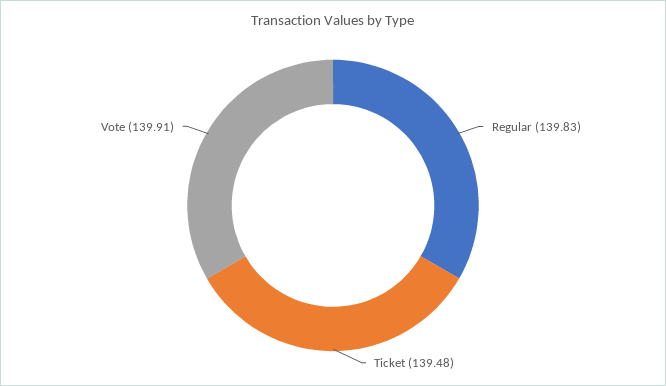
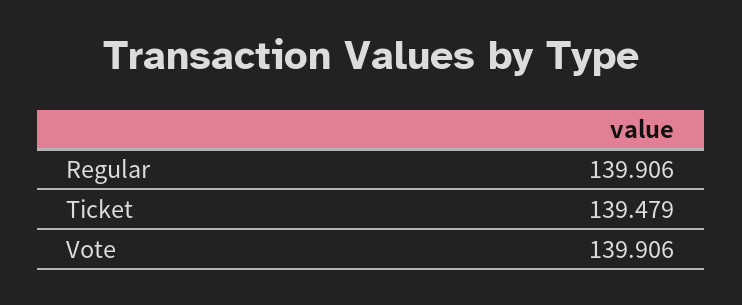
  {
-   "Regular": 139.83,
+   "Regular": 139.906,
    "Ticket": 139.479,
    "Vote": 139.906
  }

